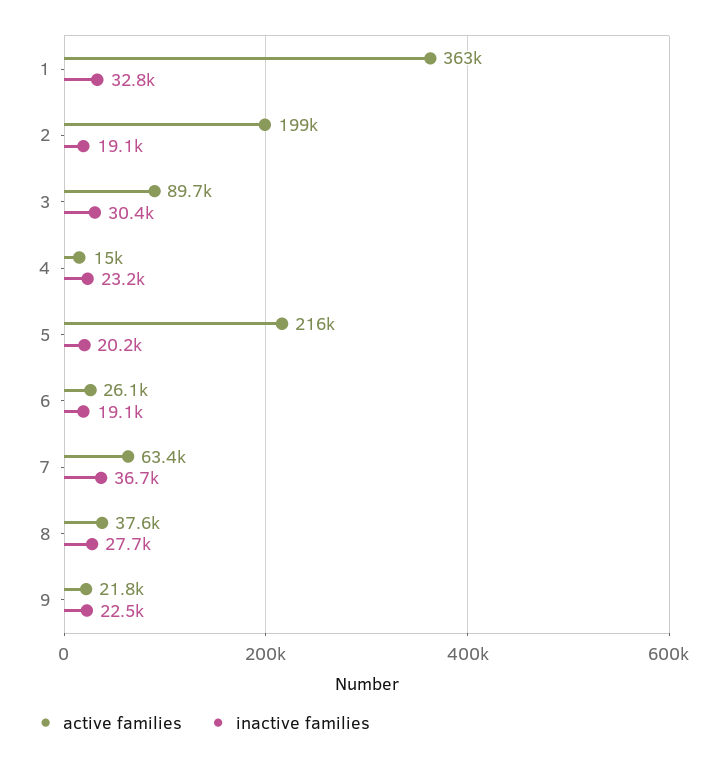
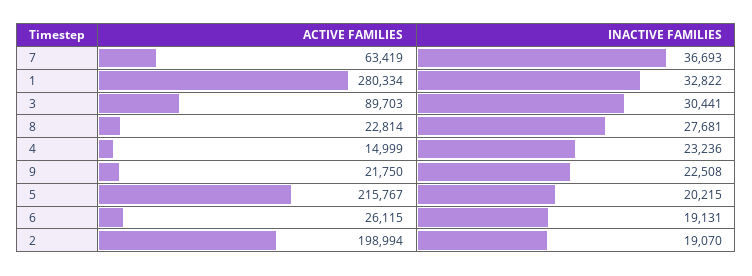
  {
    "active families": {
-     "1": 363000,
+     "1": 280334,
      "2": 198994,
      "3": 89703,
      "4": 14999,
      "5": 215767,
      "6": 26115,
      "7": 63419,
-     "8": 37600,
+     "8": 22814,
      "9": 21750
    },
    "inactive families": {
      "1": 32822,
      "2": 19070,
      "3": 30441,
      "4": 23236,
      "5": 20215,
      "6": 19131,
      "7": 36693,
      "8": 27681,
      "9": 22508
    }
  }

